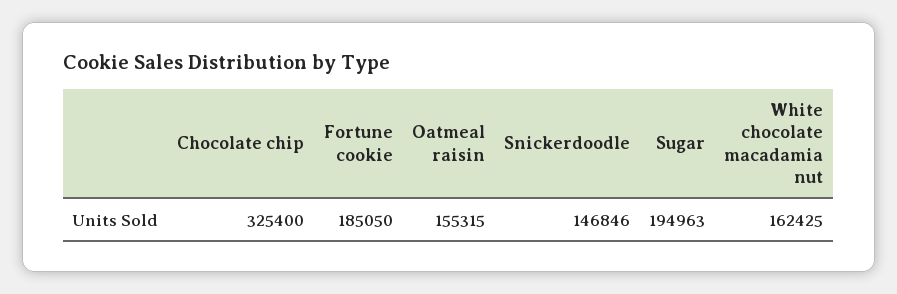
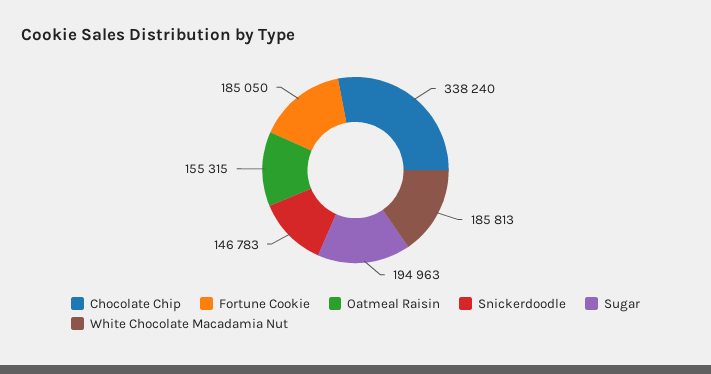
  {
-   "Chocolate chip": 325400,
+   "Chocolate chip": 338240,
    "Fortune cookie": 185050,
    "Oatmeal raisin": 155315,
-   "Snickerdoodle": 146846,
+   "Snickerdoodle": 146783,
    "Sugar": 194963,
-   "White chocolate macadamia nut": 162425
+   "White chocolate macadamia nut": 185813
  }

